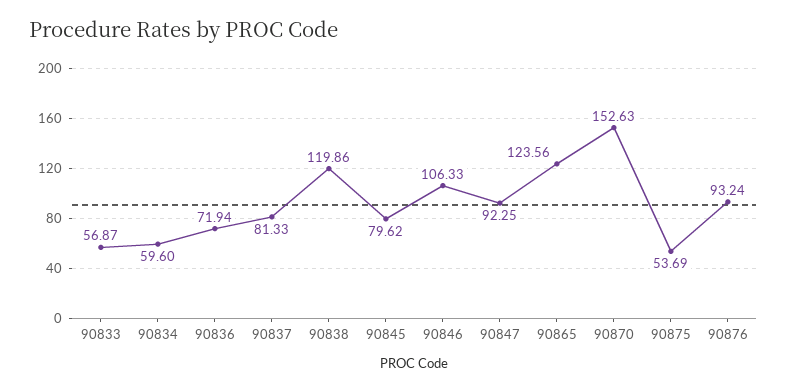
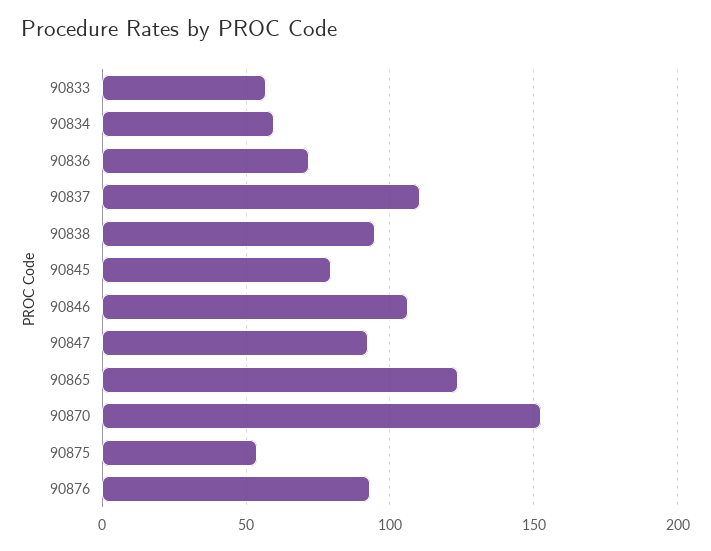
  {
    "90833": 56.87,
    "90834": 59.6,
    "90836": 71.94,
-   "90837": 81.33,
+   "90837": 110,
-   "90838": 119.86,
+   "90838": 95,
    "90845": 79.62,
    "90846": 106.33,
    "90847": 92.25,
    "90865": 123.56,
    "90870": 152.63,
    "90875": 53.69,
    "90876": 93.24
  }

